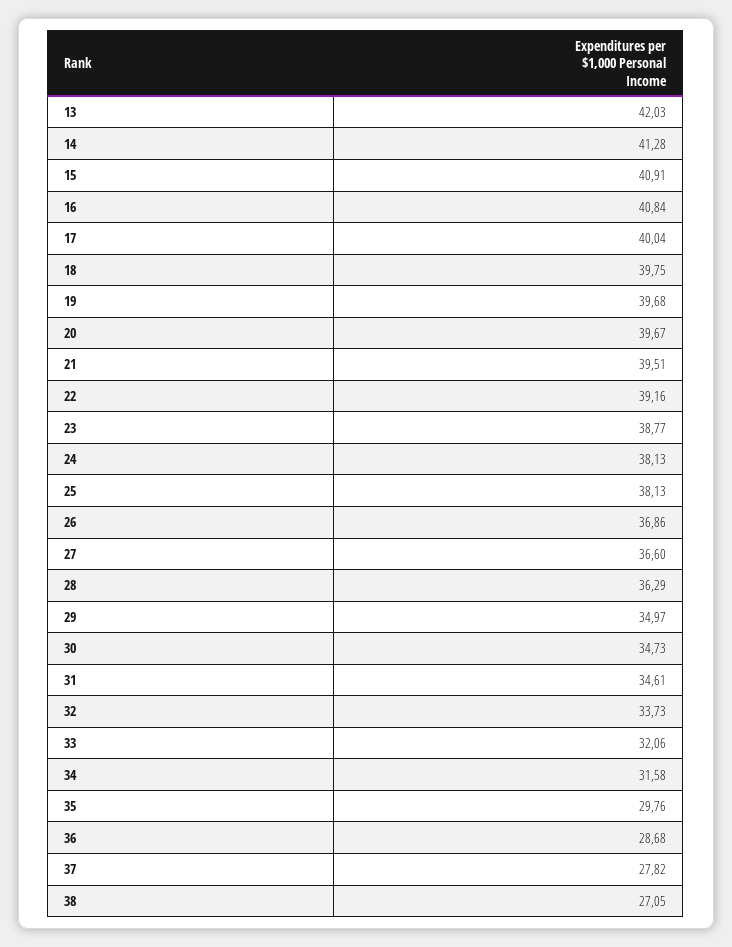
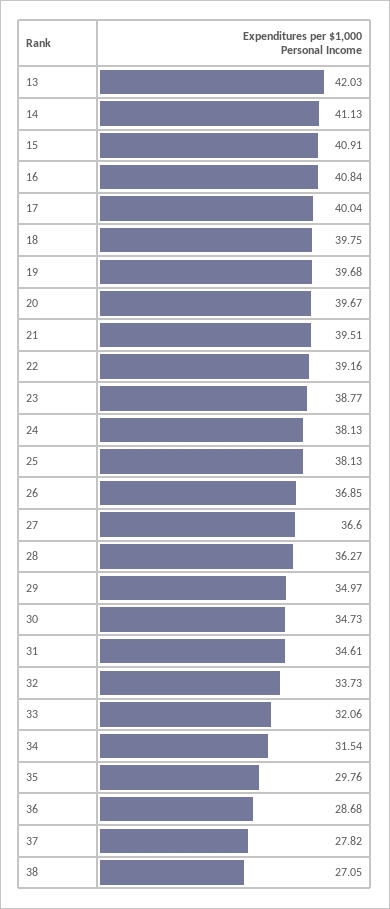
  {
    "13": 42.03,
-   "14": 41.28,
+   "14": 41.13,
    "15": 40.91,
    "16": 40.84,
    "17": 40.04,
    "18": 39.75,
    "19": 39.68,
    "20": 39.67,
    "21": 39.51,
    "22": 39.16,
    "23": 38.77,
    "24": 38.13,
    "25": 38.13,
-   "26": 36.86,
+   "26": 36.85,
    "27": 36.6,
-   "28": 36.29,
+   "28": 36.27,
    "29": 34.97,
    "30": 34.73,
    "31": 34.61,
    "32": 33.73,
    "33": 32.06,
-   "34": 31.58,
+   "34": 31.54,
    "35": 29.76,
    "36": 28.68,
    "37": 27.82,
    "38": 27.05
  }

